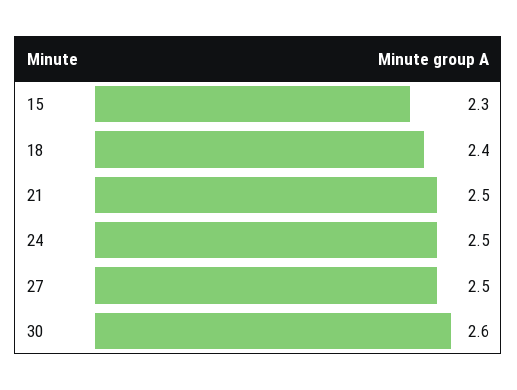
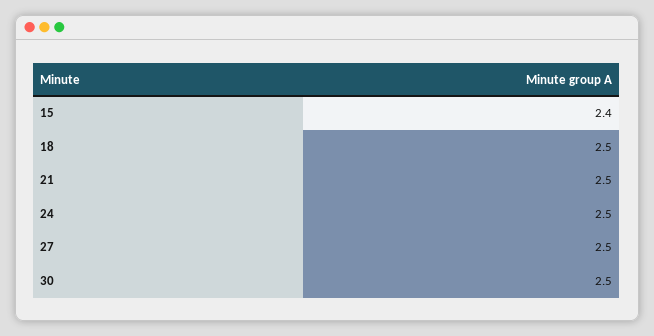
  {
-   "15": 2.3,
+   "15": 2.4,
-   "18": 2.4,
+   "18": 2.5,
    "21": 2.5,
    "24": 2.5,
    "27": 2.5,
-   "30": 2.6
+   "30": 2.5
  }

